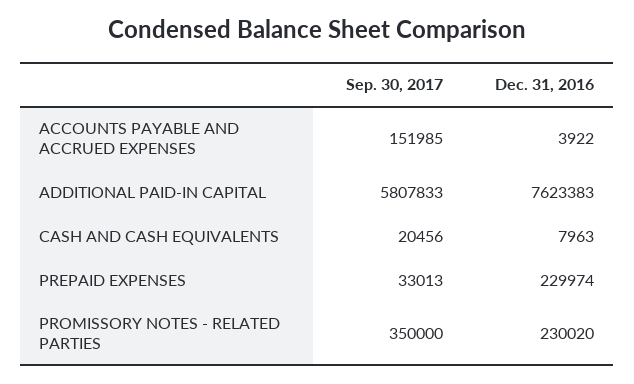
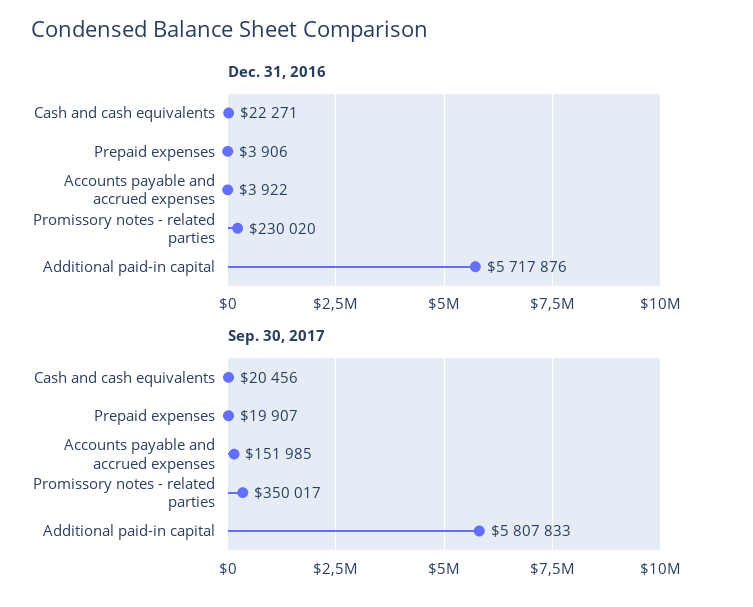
  {
    "Sep. 30, 2017": {
      "ACCOUNTS PAYABLE AND ACCRUED EXPENSES": 151985,
      "ADDITIONAL PAID-IN CAPITAL": 5807833,
      "CASH AND CASH EQUIVALENTS": 20456,
-     "PREPAID EXPENSES": 33013,
+     "PREPAID EXPENSES": 19907,
-     "PROMISSORY NOTES - RELATED PARTIES": 350000
+     "PROMISSORY NOTES - RELATED PARTIES": 350017
    },
    "Dec. 31, 2016": {
      "ACCOUNTS PAYABLE AND ACCRUED EXPENSES": 3922,
-     "ADDITIONAL PAID-IN CAPITAL": 7623383,
+     "ADDITIONAL PAID-IN CAPITAL": 5717876,
-     "CASH AND CASH EQUIVALENTS": 7963,
+     "CASH AND CASH EQUIVALENTS": 22271,
-     "PREPAID EXPENSES": 229974,
+     "PREPAID EXPENSES": 3906,
      "PROMISSORY NOTES - RELATED PARTIES": 230020
    }
  }

